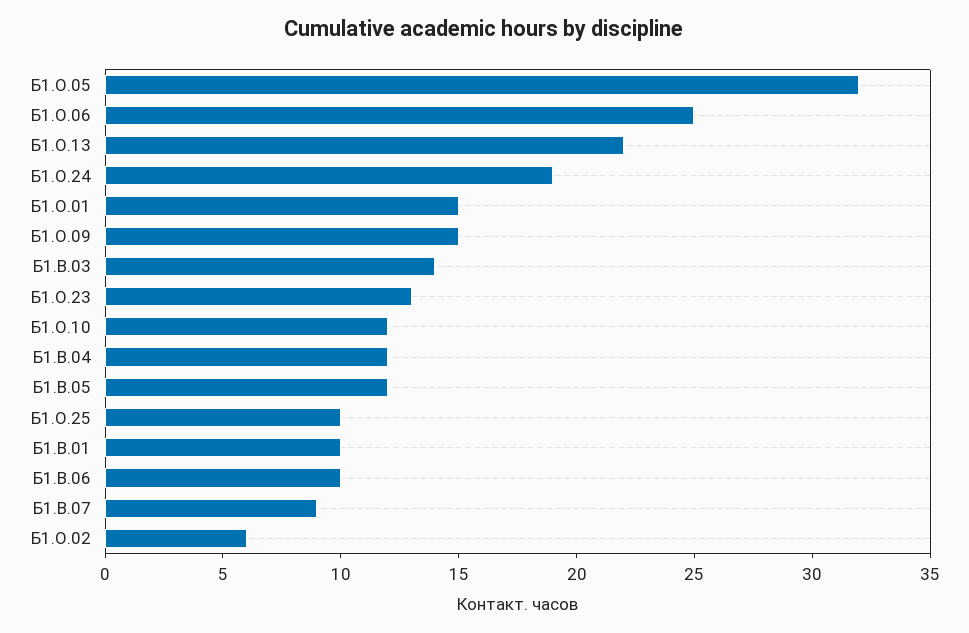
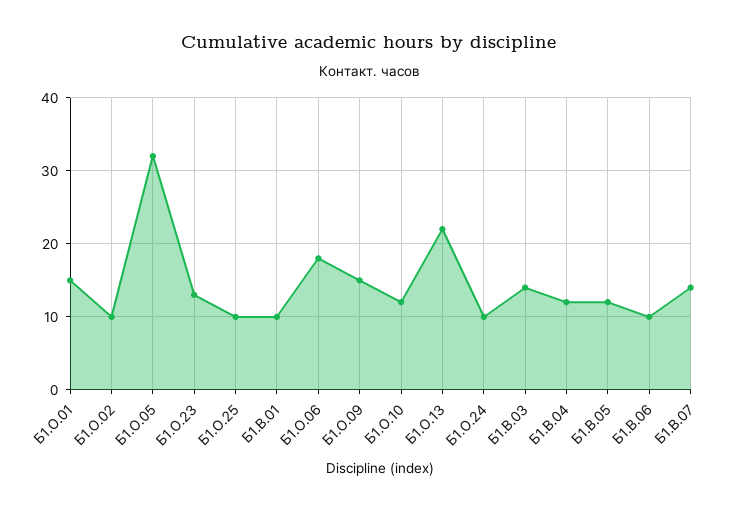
  {
    "Б1.О.05": 32,
-   "Б1.О.06": 25,
+   "Б1.О.06": 18,
    "Б1.О.13": 22,
-   "Б1.О.24": 19,
+   "Б1.О.24": 10,
    "Б1.О.01": 15,
    "Б1.О.09": 15,
    "Б1.В.03": 14,
    "Б1.О.23": 13,
    "Б1.О.10": 12,
    "Б1.В.04": 12,
    "Б1.В.05": 12,
    "Б1.О.25": 10,
    "Б1.В.01": 10,
    "Б1.В.06": 10,
-   "Б1.В.07": 9,
+   "Б1.В.07": 14,
-   "Б1.О.02": 6
+   "Б1.О.02": 10
  }

